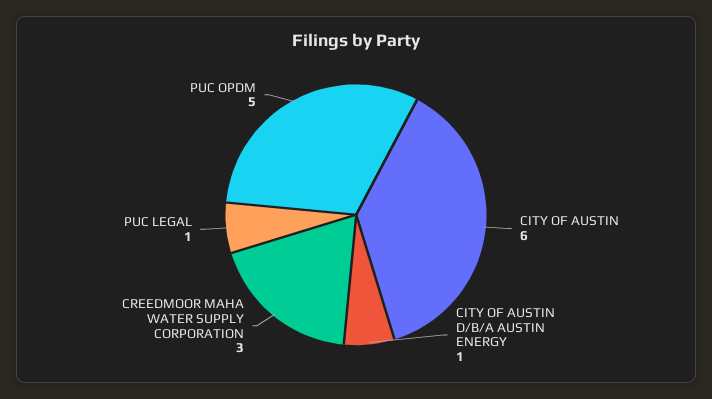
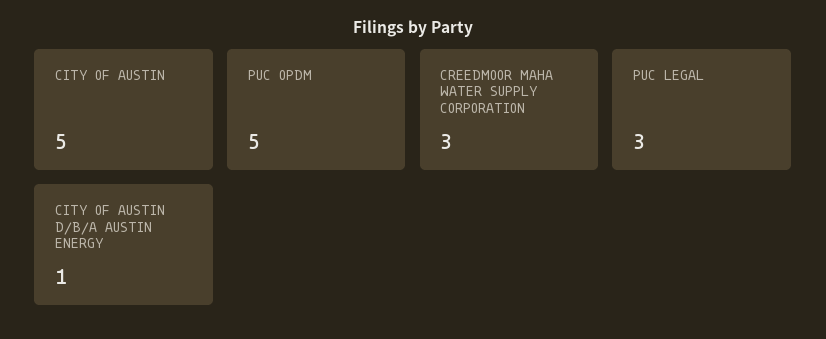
  {
-   "CITY OF AUSTIN": 6,
+   "CITY OF AUSTIN": 5,
    "CITY OF AUSTIN D/B/A AUSTIN ENERGY": 1,
    "CREEDMOOR MAHA WATER SUPPLY CORPORATION": 3,
-   "PUC LEGAL": 1,
+   "PUC LEGAL": 3,
    "PUC OPDM": 5
  }

